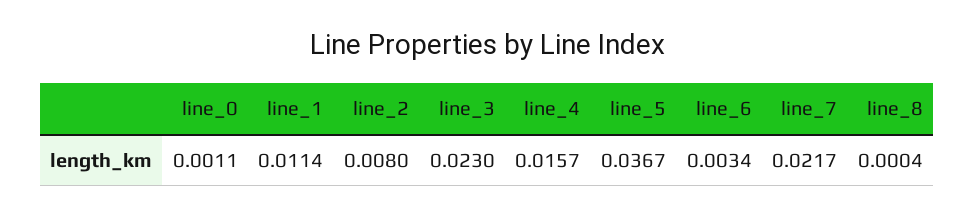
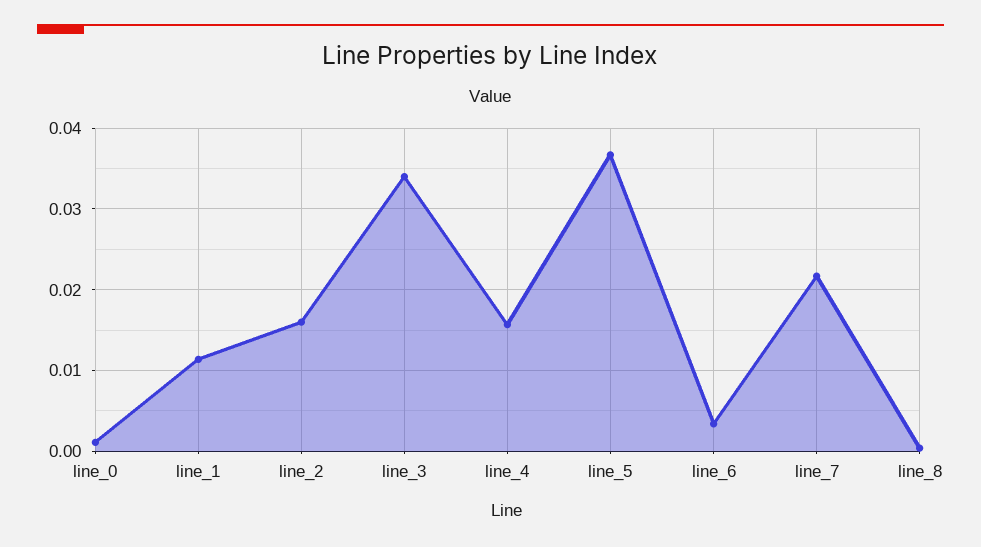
  {
    "line_0": 0.0011,
    "line_1": 0.0114,
-   "line_2": 0.008,
+   "line_2": 0.016,
-   "line_3": 0.023,
+   "line_3": 0.034,
    "line_4": 0.0157,
    "line_5": 0.0367,
    "line_6": 0.0034,
    "line_7": 0.0217,
    "line_8": 0.0004
  }

